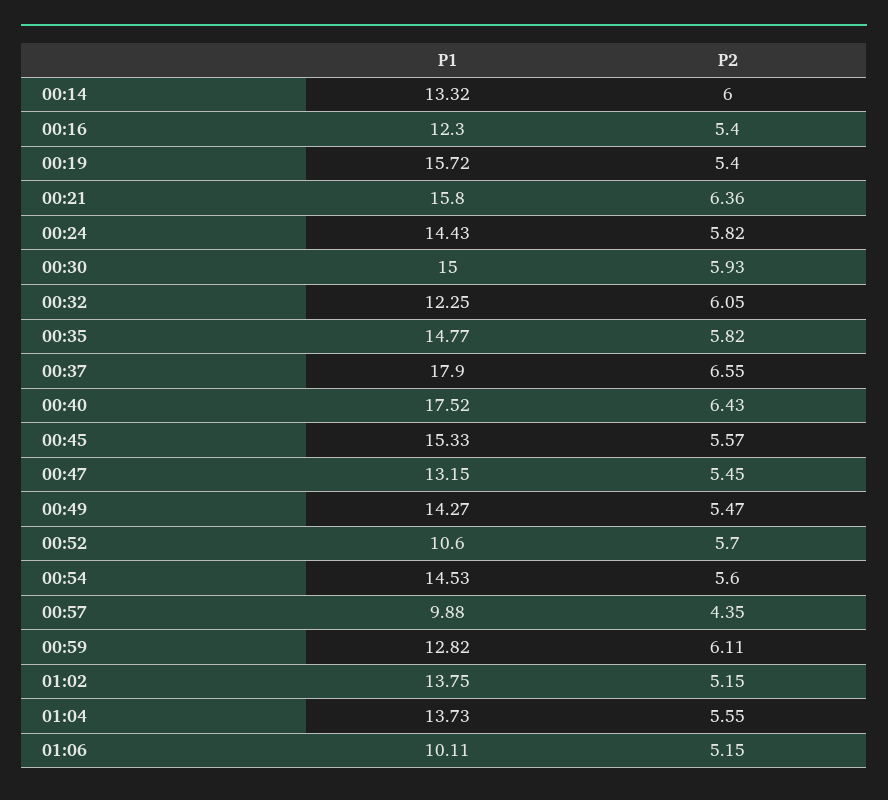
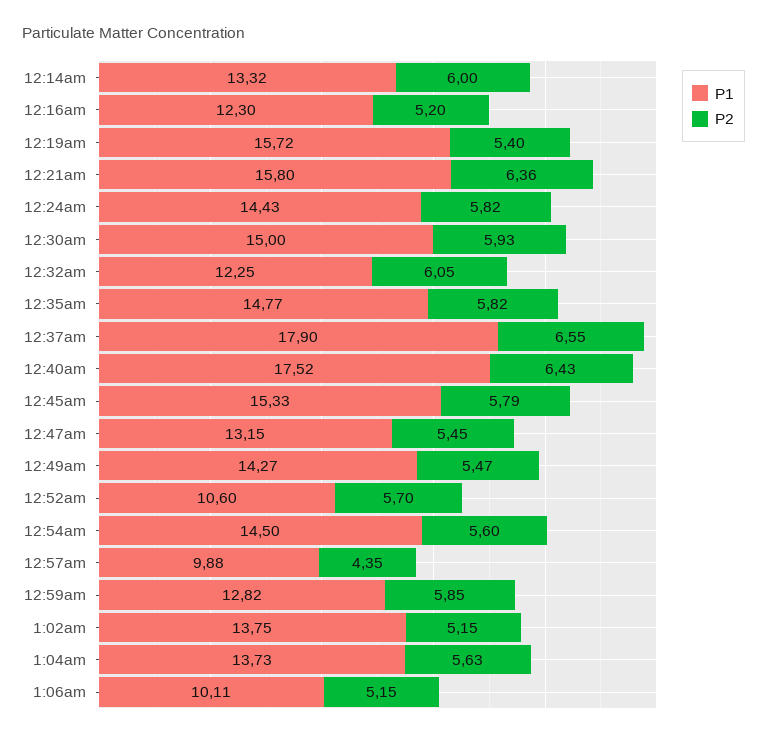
  {
    "P1": {
      "00:14": 13.32,
      "00:16": 12.3,
      "00:19": 15.72,
      "00:21": 15.8,
      "00:24": 14.43,
      "00:30": 15,
      "00:32": 12.25,
      "00:35": 14.77,
      "00:37": 17.9,
      "00:40": 17.52,
      "00:45": 15.33,
      "00:47": 13.15,
      "00:49": 14.27,
      "00:52": 10.6,
-     "00:54": 14.53,
+     "00:54": 14.5,
      "00:57": 9.88,
      "00:59": 12.82,
      "01:02": 13.75,
      "01:04": 13.73,
      "01:06": 10.11
    },
    "P2": {
      "00:14": 6,
-     "00:16": 5.4,
+     "00:16": 5.2,
      "00:19": 5.4,
      "00:21": 6.36,
      "00:24": 5.82,
      "00:30": 5.93,
      "00:32": 6.05,
      "00:35": 5.82,
      "00:37": 6.55,
      "00:40": 6.43,
-     "00:45": 5.57,
+     "00:45": 5.79,
      "00:47": 5.45,
      "00:49": 5.47,
      "00:52": 5.7,
      "00:54": 5.6,
      "00:57": 4.35,
-     "00:59": 6.11,
+     "00:59": 5.85,
      "01:02": 5.15,
-     "01:04": 5.55,
+     "01:04": 5.63,
      "01:06": 5.15
    }
  }

